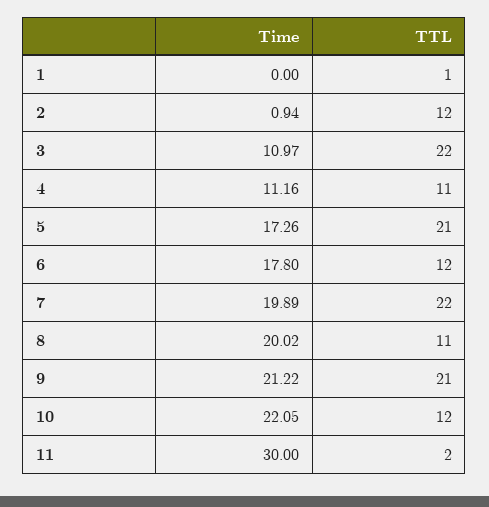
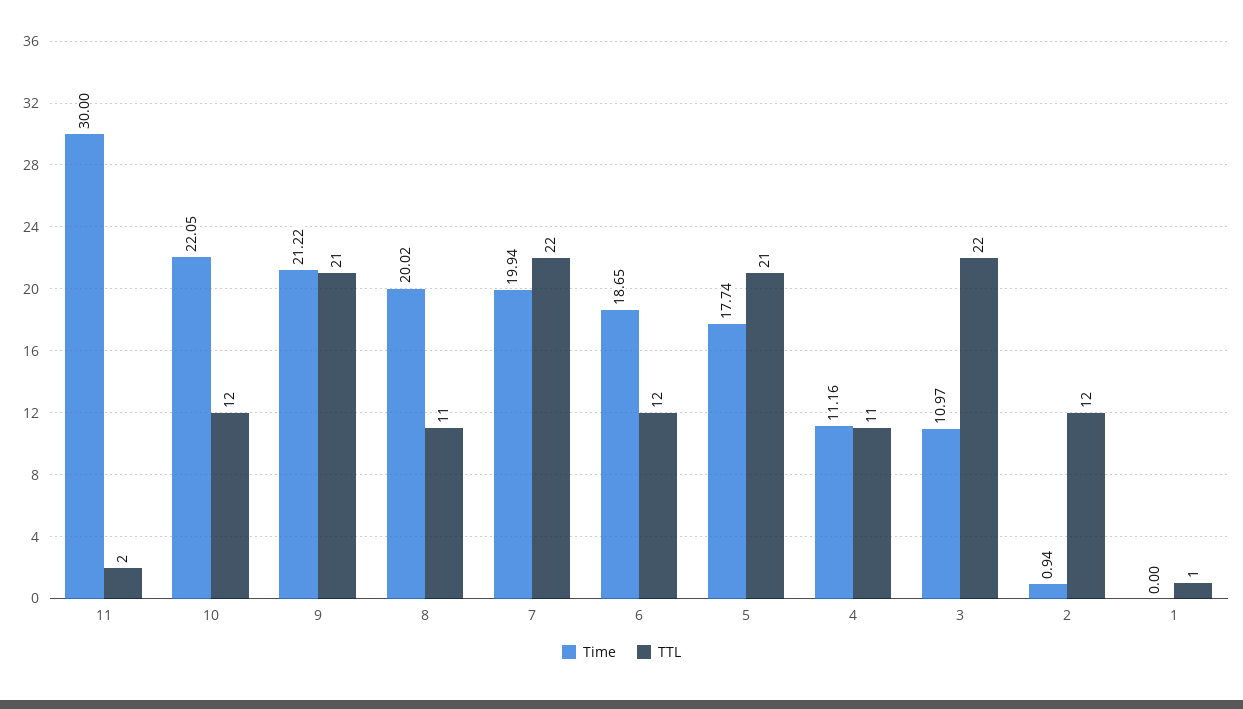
  {
    "Time": {
      "1": 0,
      "2": 0.94,
      "3": 10.97,
      "4": 11.16,
-     "5": 17.26,
+     "5": 17.74,
-     "6": 17.8,
+     "6": 18.65,
-     "7": 19.89,
+     "7": 19.94,
      "8": 20.02,
      "9": 21.22,
      "10": 22.05,
      "11": 30
    },
    "TTL": {
      "1": 1,
      "2": 12,
      "3": 22,
      "4": 11,
      "5": 21,
      "6": 12,
      "7": 22,
      "8": 11,
      "9": 21,
      "10": 12,
      "11": 2
    }
  }

